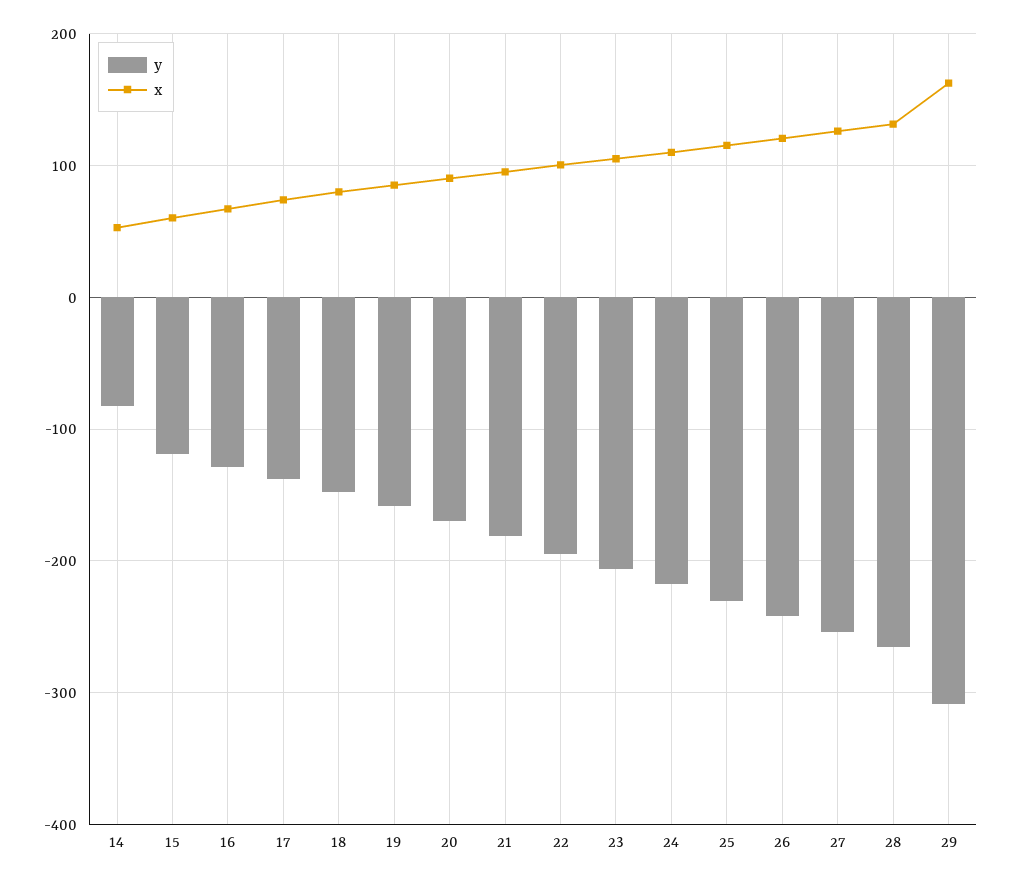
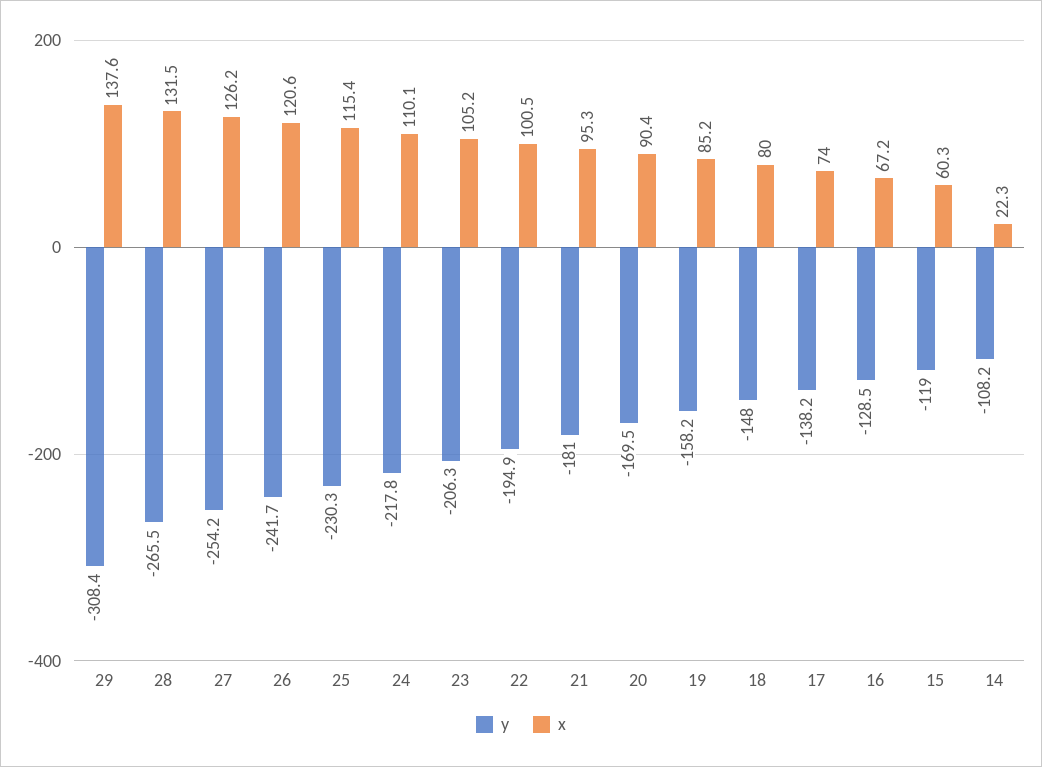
  {
    "y": {
-     "14": -80,
+     "14": -108.2,
      "15": -119,
      "16": -128.5,
      "17": -138.2,
      "18": -148,
      "19": -158.2,
      "20": -169.5,
      "21": -181,
      "22": -194.9,
      "23": -206.3,
      "24": -217.8,
      "25": -230.3,
      "26": -241.7,
      "27": -254.2,
      "28": -265.5,
      "29": -308.4
    },
    "x": {
-     "14": 50,
+     "14": 22.3,
      "15": 60.3,
      "16": 67.2,
      "17": 74,
      "18": 80,
      "19": 85.2,
      "20": 90.4,
      "21": 95.3,
      "22": 100.5,
      "23": 105.2,
      "24": 110.1,
      "25": 115.4,
      "26": 120.6,
      "27": 126.2,
      "28": 131.5,
-     "29": 160
+     "29": 137.6
    }
  }

